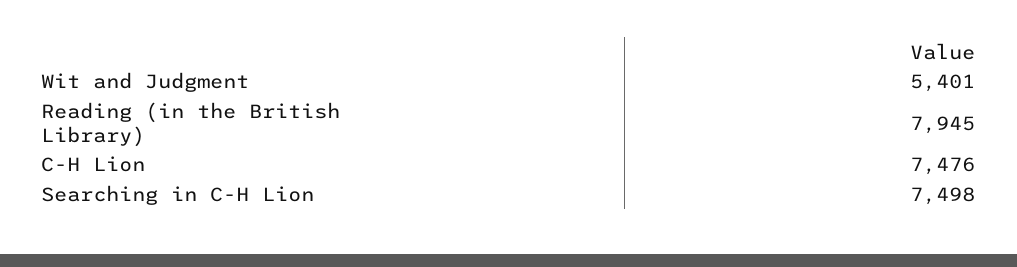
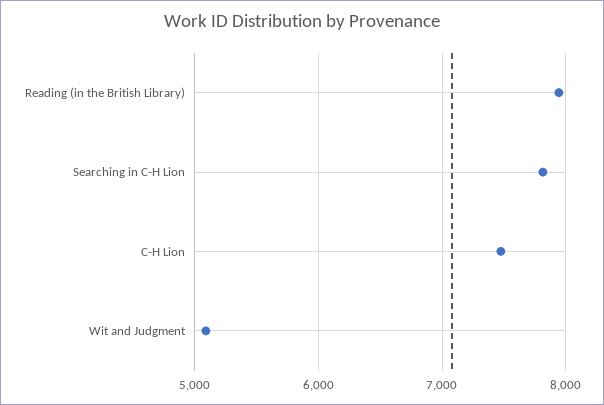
  {
-   "Wit and Judgment": 5401,
+   "Wit and Judgment": 5100,
    "Reading (in the British Library)": 7945,
    "C-H Lion": 7476,
-   "Searching in C-H Lion": 7498
+   "Searching in C-H Lion": 7800
  }

